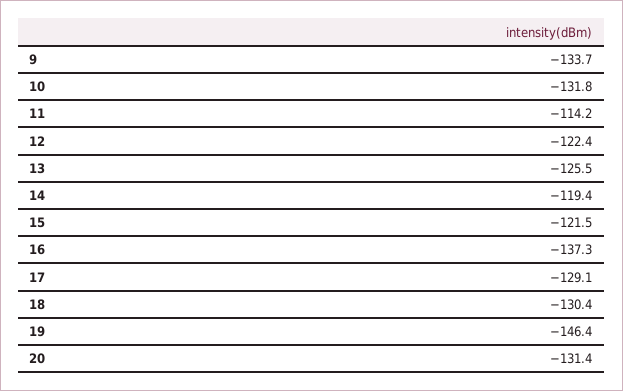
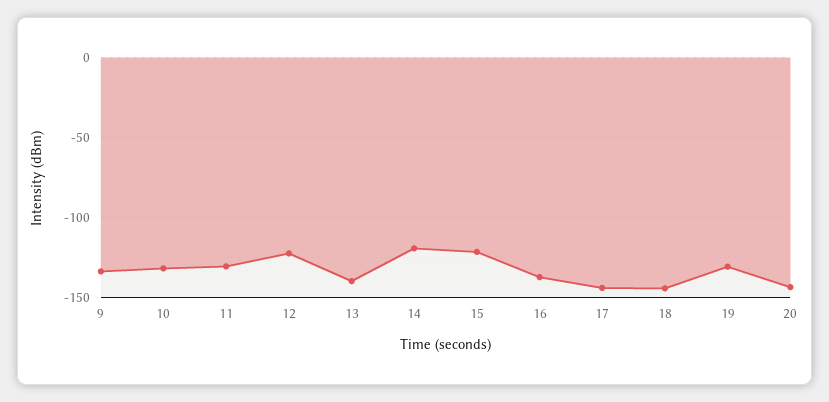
  {
    "9": -133.7,
    "10": -131.8,
-   "11": -114.2,
+   "11": -130,
    "12": -122.4,
-   "13": -125.5,
+   "13": -140,
    "14": -119.4,
    "15": -121.5,
    "16": -137.3,
-   "17": -129.1,
+   "17": -145,
-   "18": -130.4,
+   "18": -145,
-   "19": -146.4,
+   "19": -130,
-   "20": -131.4
+   "20": -145
  }

